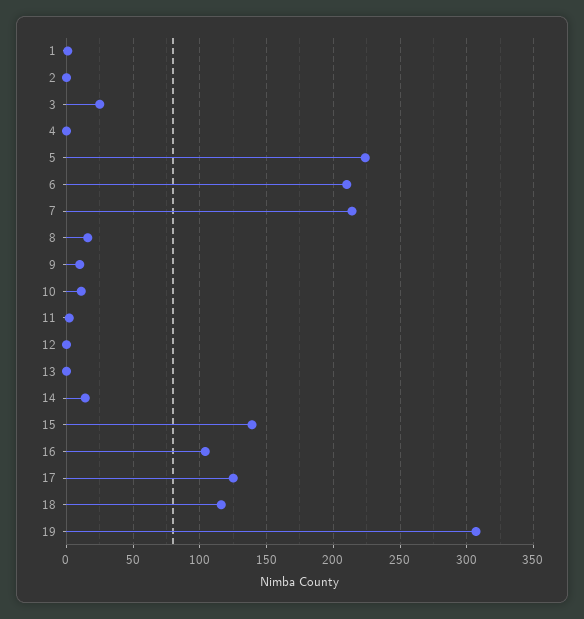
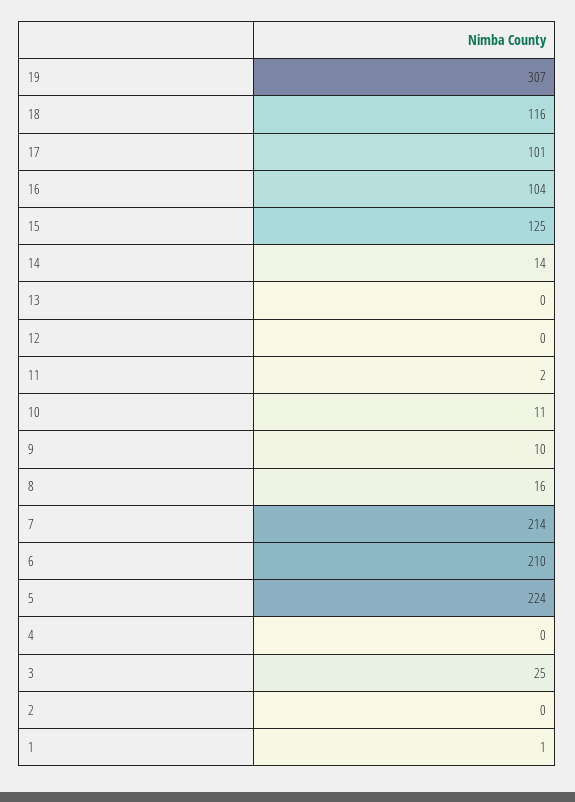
  {
    "1": 1,
    "2": 0,
    "3": 25,
    "4": 0,
    "5": 224,
    "6": 210,
    "7": 214,
    "8": 16,
    "9": 10,
    "10": 11,
    "11": 2,
    "12": 0,
    "13": 0,
    "14": 14,
-   "15": 140,
+   "15": 125,
    "16": 104,
-   "17": 125,
+   "17": 101,
    "18": 116,
    "19": 307
  }

